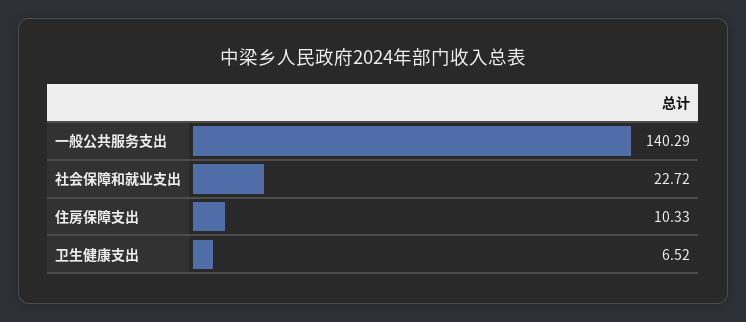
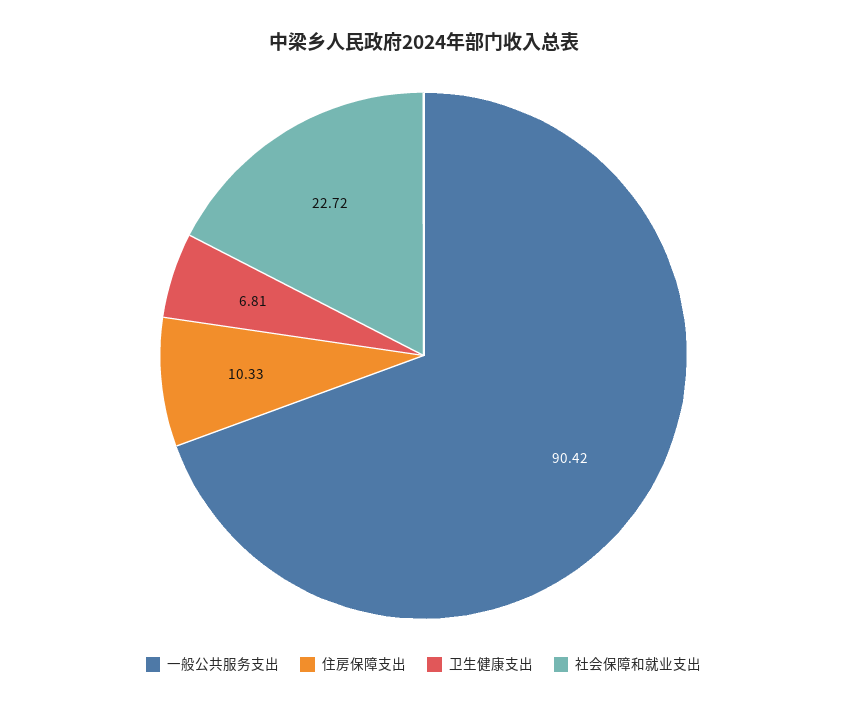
  {
-   "一般公共服务支出": 140.29,
+   "一般公共服务支出": 90.42,
    "社会保障和就业支出": 22.72,
    "住房保障支出": 10.33,
-   "卫生健康支出": 6.52
+   "卫生健康支出": 6.81
  }

